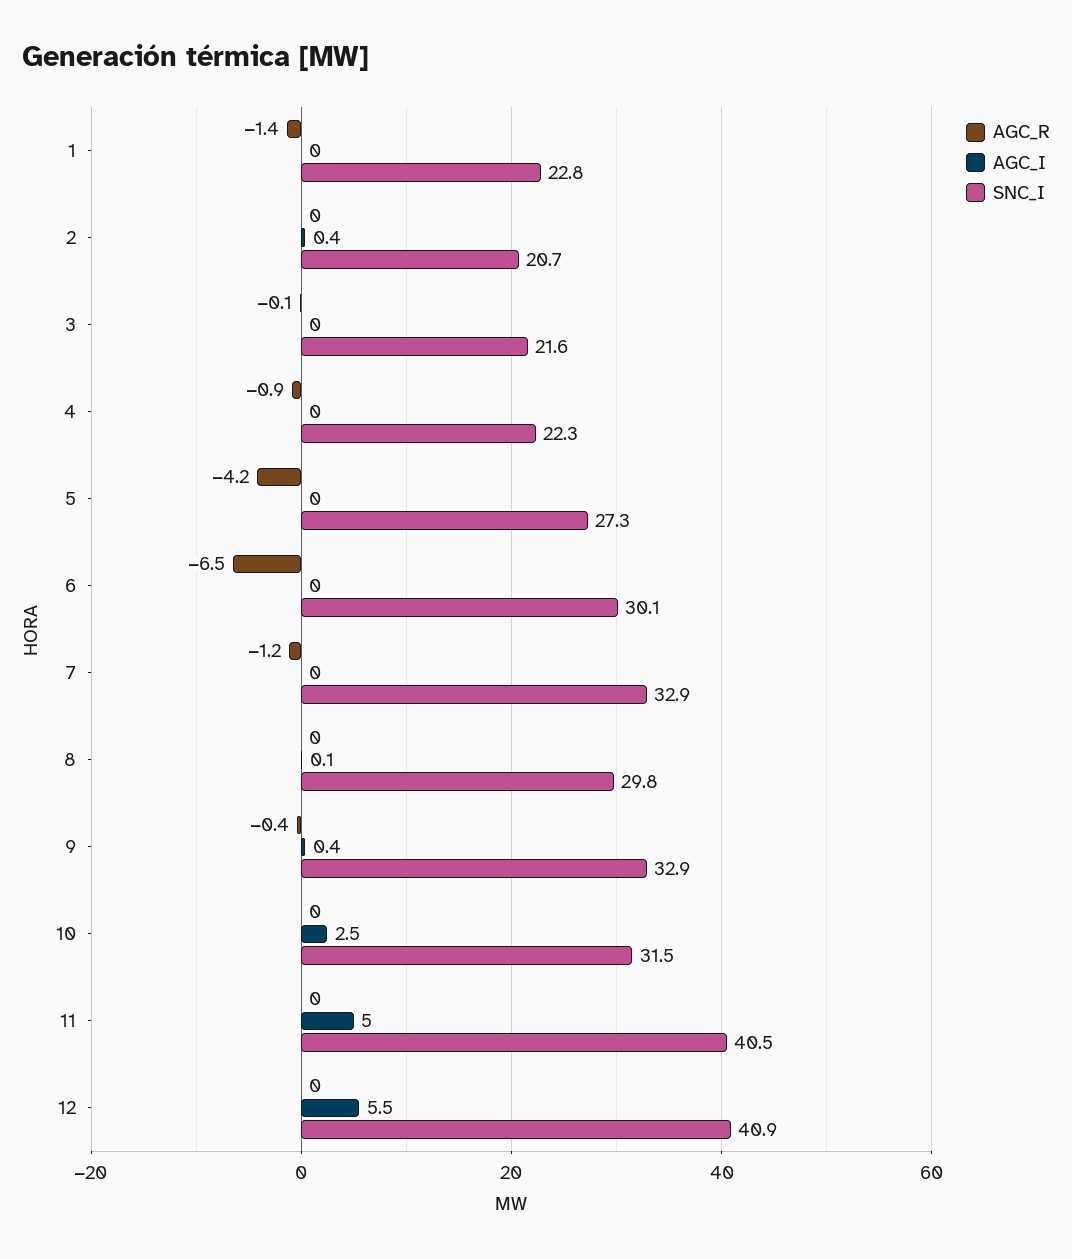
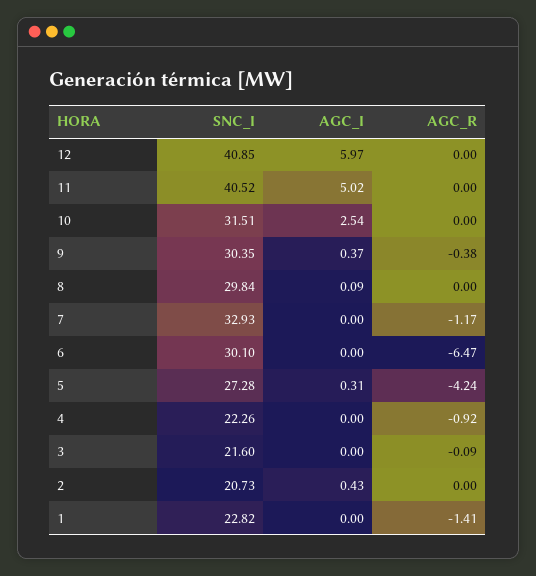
  {
    "AGC_R": {
      "1": -1.41,
      "2": 0,
      "3": -0.09,
      "4": -0.92,
      "5": -4.24,
      "6": -6.47,
      "7": -1.17,
      "8": 0,
      "9": -0.38,
      "10": 0,
      "11": 0,
      "12": 0
    },
    "AGC_I": {
      "1": 0,
      "2": 0.43,
      "3": 0,
      "4": 0,
-     "5": 0,
+     "5": 0.31,
      "6": 0,
      "7": 0,
      "8": 0.09,
      "9": 0.37,
      "10": 2.54,
      "11": 5.02,
-     "12": 5.5
+     "12": 5.97
    },
    "SNC_I": {
      "1": 22.82,
      "2": 20.73,
      "3": 21.6,
      "4": 22.26,
      "5": 27.28,
      "6": 30.1,
      "7": 32.93,
      "8": 29.84,
-     "9": 32.9,
+     "9": 30.35,
      "10": 31.51,
      "11": 40.52,
      "12": 40.85
    }
  }

